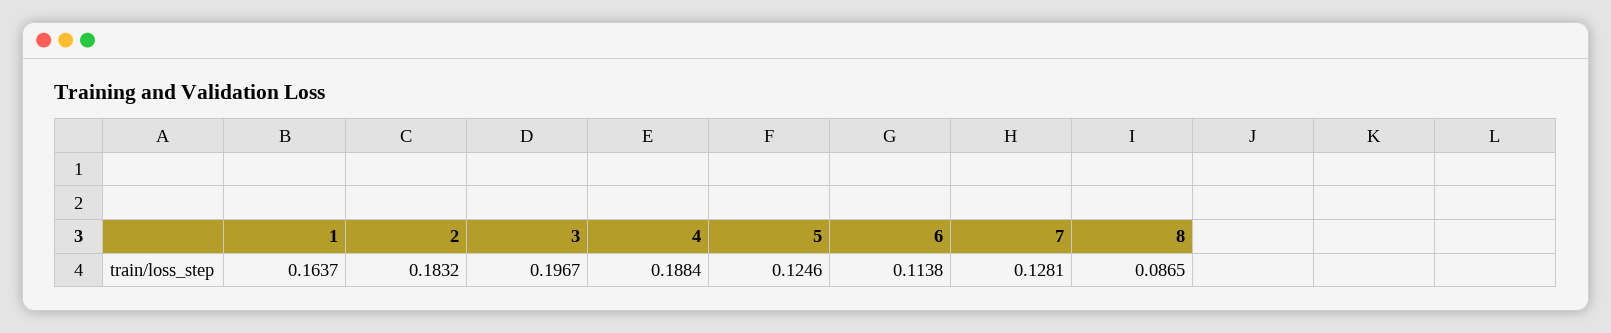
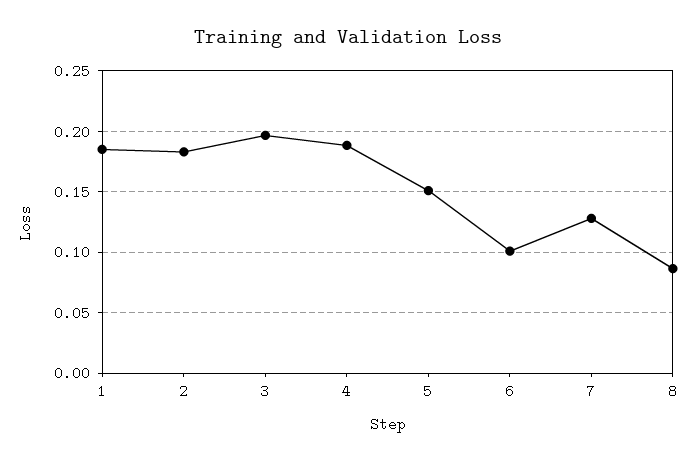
  {
-   "1": 0.1637,
+   "1": 0.185,
    "2": 0.1832,
    "3": 0.1967,
    "4": 0.1884,
-   "5": 0.1246,
+   "5": 0.15,
-   "6": 0.1138,
+   "6": 0.1,
    "7": 0.1281,
    "8": 0.0865
  }

